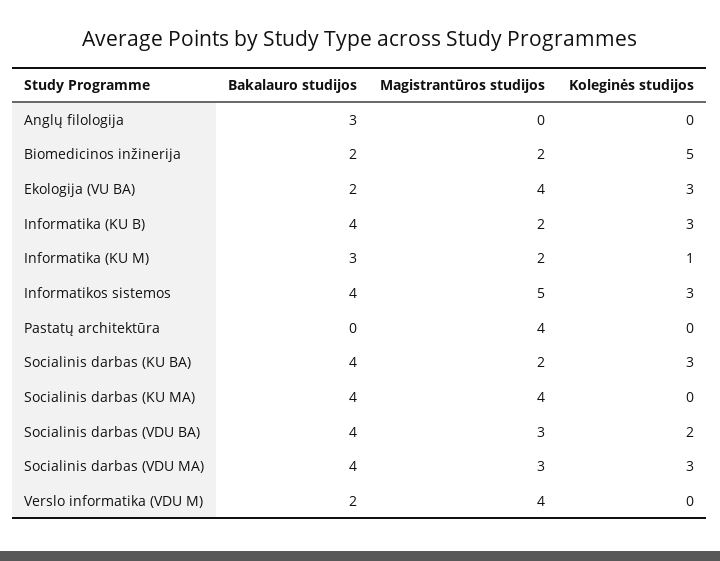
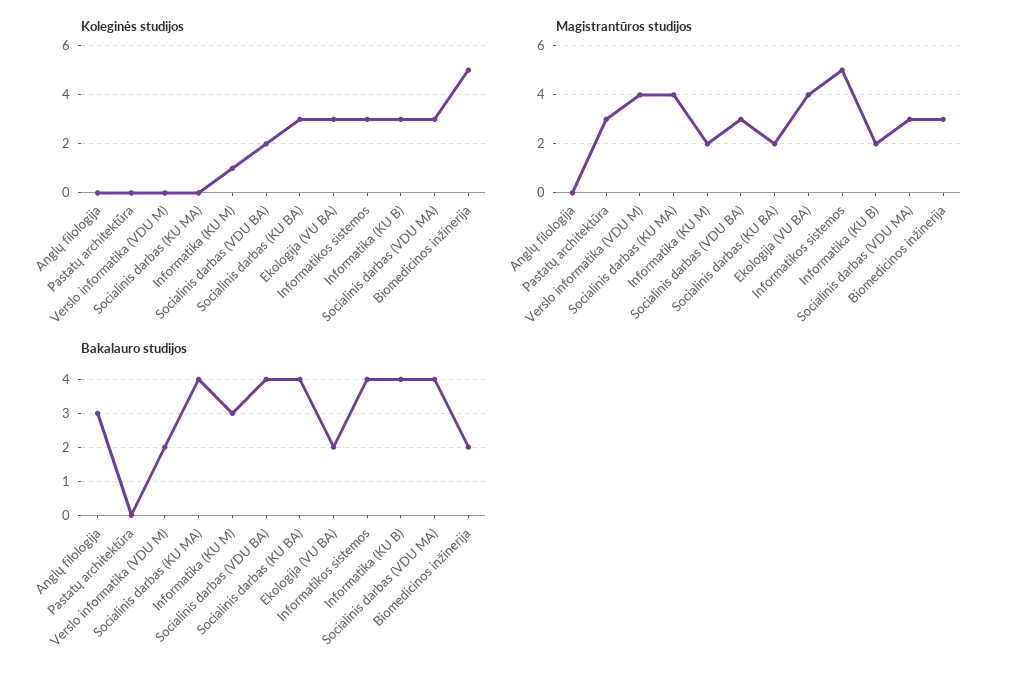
  {
    "Bakalauro studijos": {
      "Anglų filologija": 3,
      "Biomedicinos inžinerija": 2,
      "Ekologija (VU BA)": 2,
      "Informatika (KU B)": 4,
      "Informatika (KU M)": 3,
      "Informatikos sistemos": 4,
      "Pastatų architektūra": 0,
      "Socialinis darbas (KU BA)": 4,
      "Socialinis darbas (KU MA)": 4,
      "Socialinis darbas (VDU BA)": 4,
      "Socialinis darbas (VDU MA)": 4,
      "Verslo informatika (VDU M)": 2
    },
    "Magistrantūros studijos": {
      "Anglų filologija": 0,
-     "Biomedicinos inžinerija": 2,
+     "Biomedicinos inžinerija": 3,
      "Ekologija (VU BA)": 4,
      "Informatika (KU B)": 2,
      "Informatika (KU M)": 2,
      "Informatikos sistemos": 5,
-     "Pastatų architektūra": 4,
+     "Pastatų architektūra": 3,
      "Socialinis darbas (KU BA)": 2,
      "Socialinis darbas (KU MA)": 4,
      "Socialinis darbas (VDU BA)": 3,
      "Socialinis darbas (VDU MA)": 3,
      "Verslo informatika (VDU M)": 4
    },
    "Koleginės studijos": {
      "Anglų filologija": 0,
      "Biomedicinos inžinerija": 5,
      "Ekologija (VU BA)": 3,
      "Informatika (KU B)": 3,
      "Informatika (KU M)": 1,
      "Informatikos sistemos": 3,
      "Pastatų architektūra": 0,
      "Socialinis darbas (KU BA)": 3,
      "Socialinis darbas (KU MA)": 0,
      "Socialinis darbas (VDU BA)": 2,
      "Socialinis darbas (VDU MA)": 3,
      "Verslo informatika (VDU M)": 0
    }
  }

